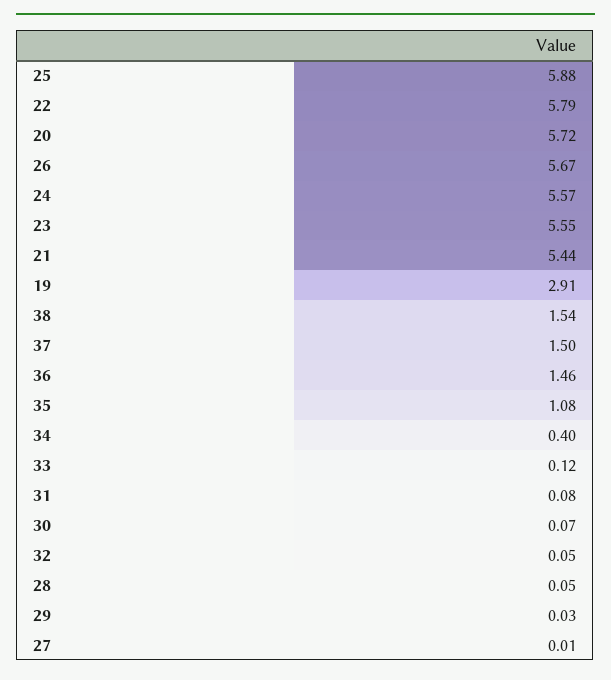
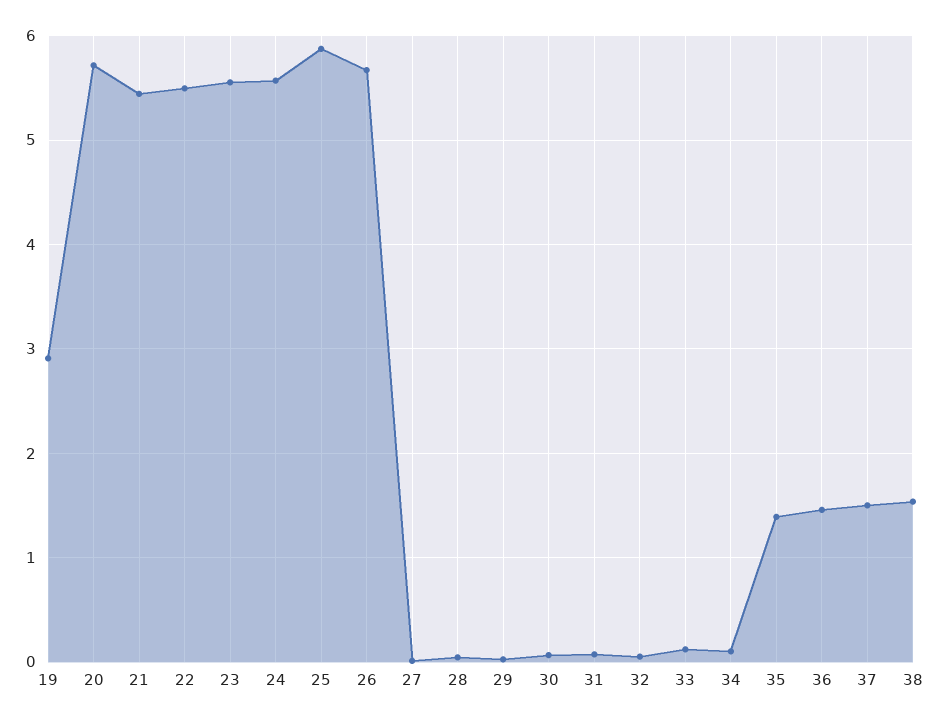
  {
    "25": 5.88,
-   "22": 5.79,
+   "22": 5.5,
    "20": 5.72,
    "26": 5.67,
    "24": 5.57,
    "23": 5.55,
    "21": 5.44,
    "19": 2.91,
    "38": 1.54,
    "37": 1.5,
    "36": 1.46,
-   "35": 1.08,
+   "35": 1.4,
-   "34": 0.4,
+   "34": 0.1,
    "33": 0.12,
    "31": 0.08,
    "30": 0.07,
    "32": 0.05,
    "28": 0.05,
    "29": 0.03,
    "27": 0.01
  }

